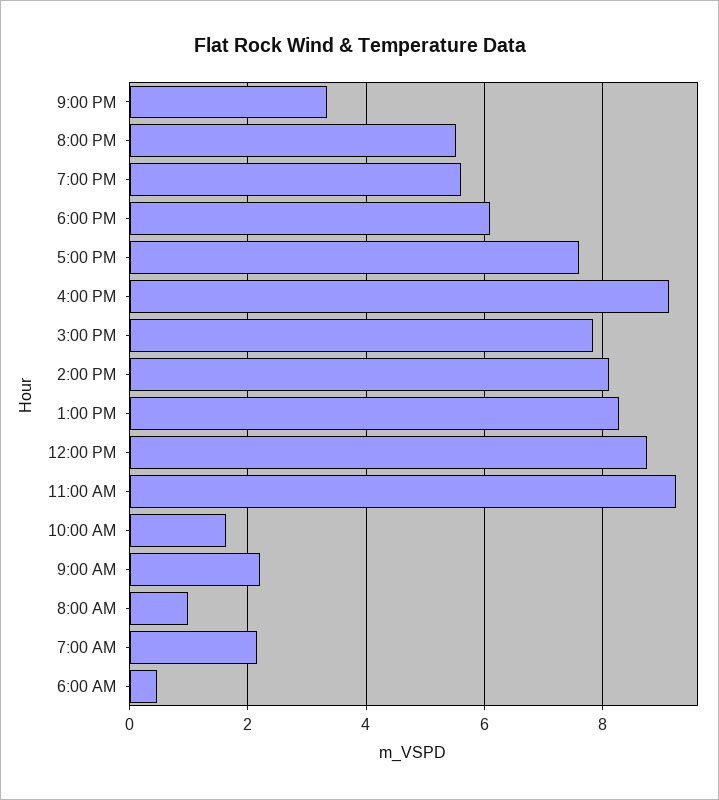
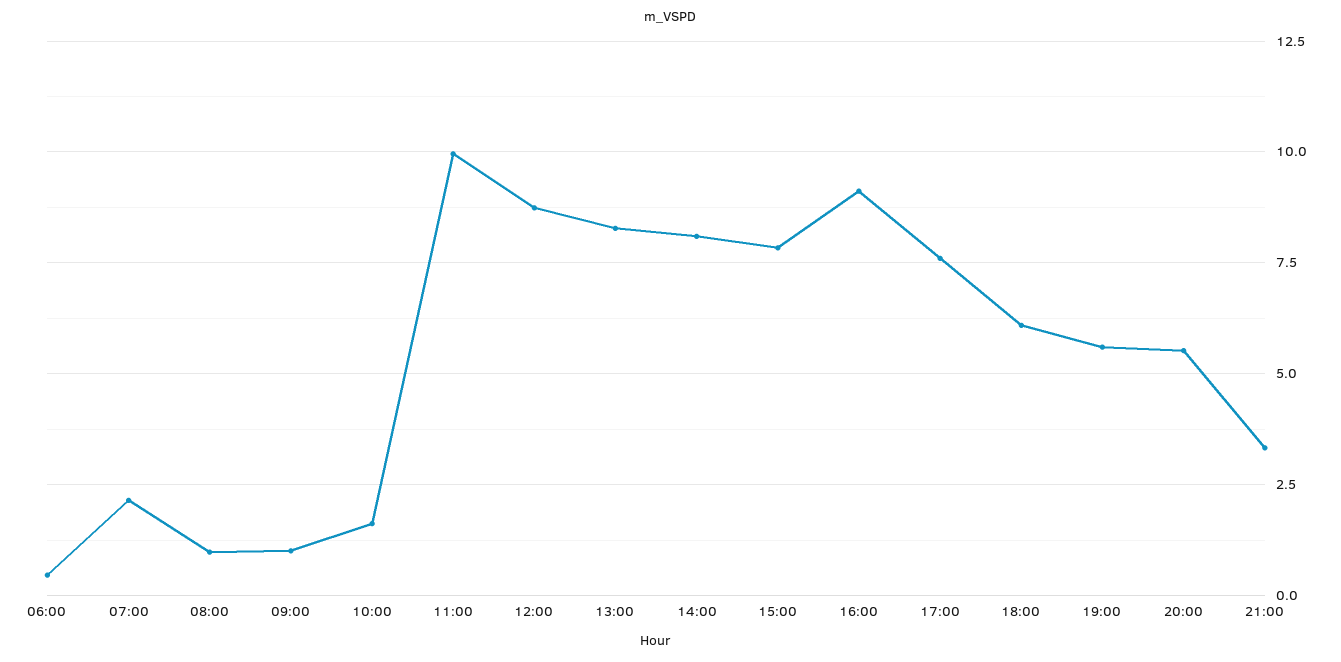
  {
    "9:00 PM": 3.4,
    "8:00 PM": 5.6,
    "7:00 PM": 5.6,
    "6:00 PM": 6,
    "5:00 PM": 7.6,
    "4:00 PM": 9.2,
    "3:00 PM": 7.8,
    "2:00 PM": 8.2,
    "1:00 PM": 8.2,
    "12:00 PM": 8.8,
-   "11:00 AM": 9.2,
+   "11:00 AM": 10,
    "10:00 AM": 1.6,
-   "9:00 AM": 2.2,
+   "9:00 AM": 1,
    "8:00 AM": 1,
    "7:00 AM": 2.2,
    "6:00 AM": 0.4
  }

